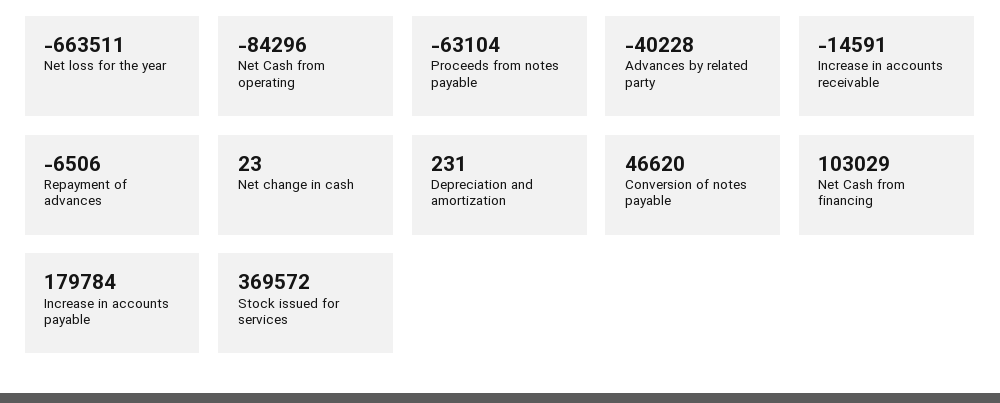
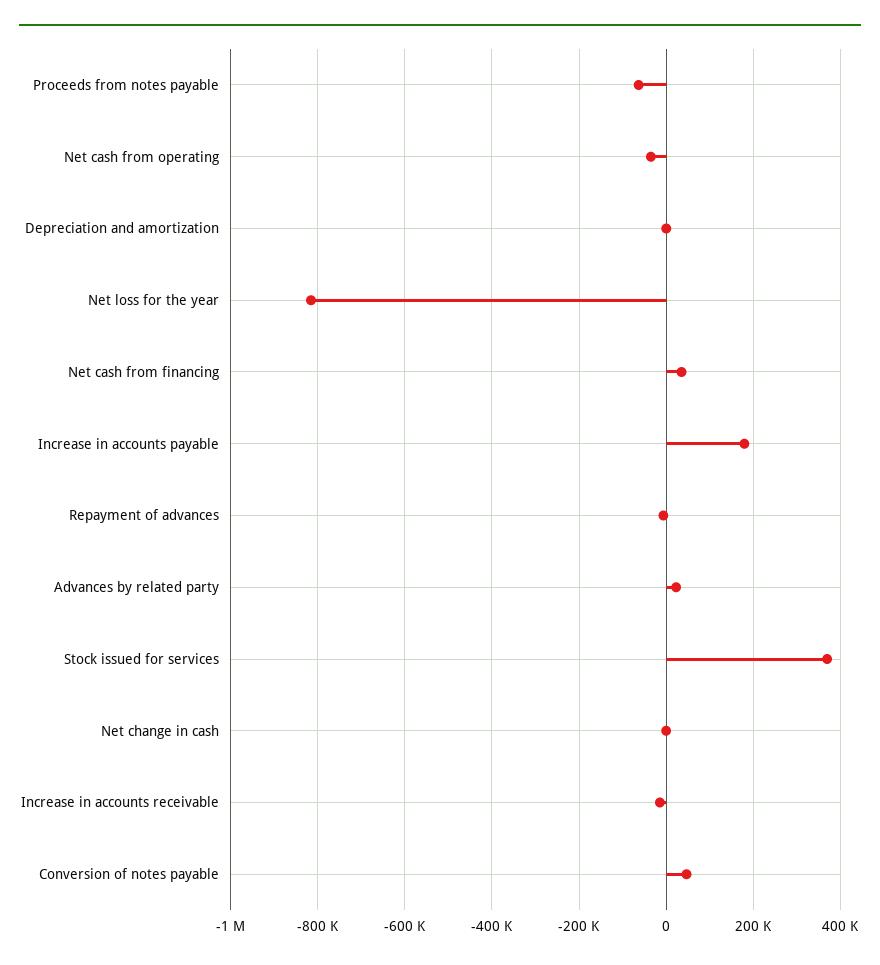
  {
-   "Net loss for the year": -663511,
+   "Net loss for the year": -820000,
-   "Net Cash from operating": -84296,
+   "Net Cash from operating": -40000,
    "Proceeds from notes payable": -63104,
-   "Advances by related party": -40228,
+   "Advances by related party": 20000,
    "Increase in accounts receivable": -14591,
    "Repayment of advances": -6506,
    "Net change in cash": 23,
    "Depreciation and amortization": 231,
    "Conversion of notes payable": 46620,
-   "Net Cash from financing": 103029,
+   "Net Cash from financing": 40000,
    "Increase in accounts payable": 179784,
    "Stock issued for services": 369572
  }

